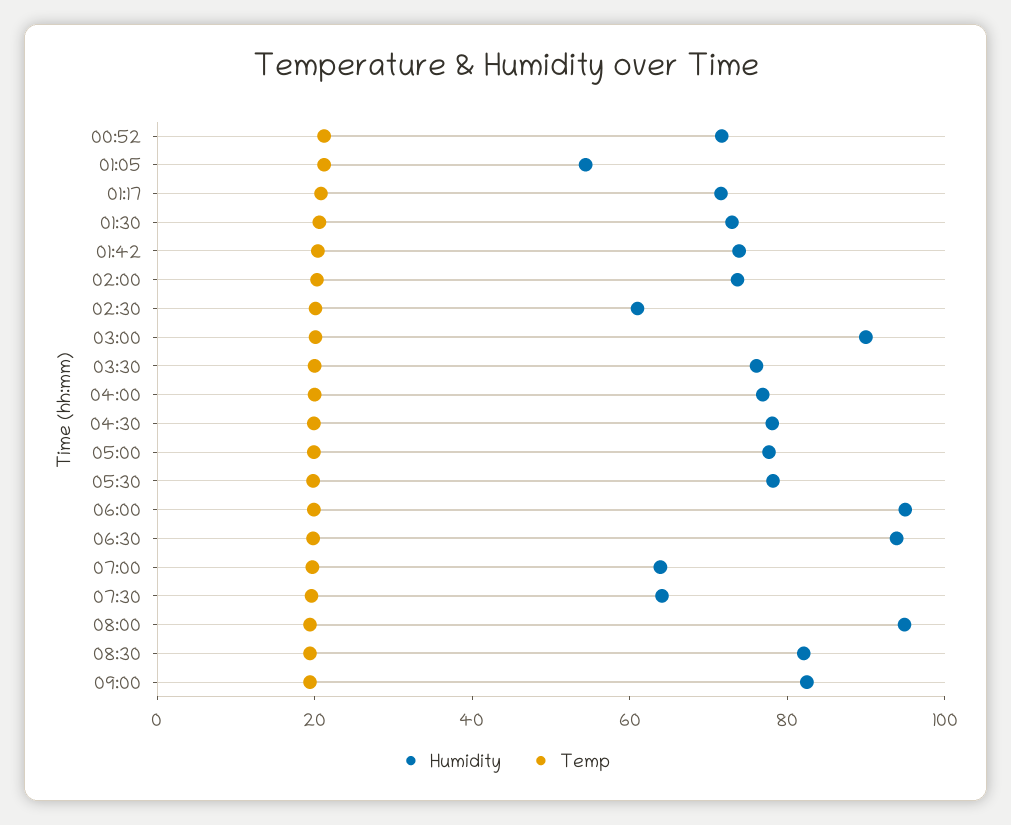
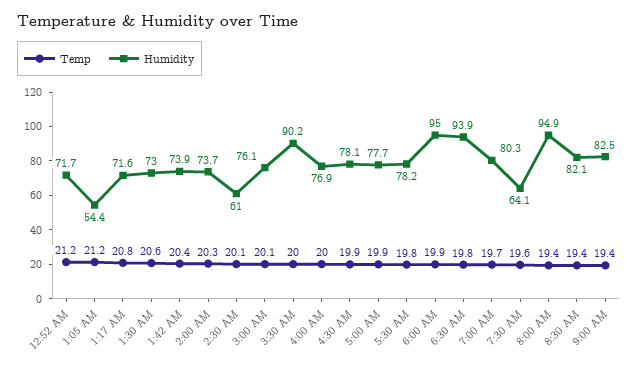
  {
    "Humidity": {
      "00:52": 71.7,
      "01:05": 54.4,
      "01:17": 71.6,
      "01:30": 73,
      "01:42": 73.9,
      "02:00": 73.7,
      "02:30": 61,
-     "03:00": 90,
+     "03:00": 76.1,
-     "03:30": 75,
+     "03:30": 90.2,
      "04:00": 76.9,
      "04:30": 78.1,
      "05:00": 77.7,
      "05:30": 78.2,
      "06:00": 95,
      "06:30": 93.9,
-     "07:00": 65,
+     "07:00": 80.3,
      "07:30": 64.1,
      "08:00": 94.9,
      "08:30": 82.1,
      "09:00": 82.5
    },
    "Temp": {
      "00:52": 21.2,
      "01:05": 21.2,
      "01:17": 20.8,
      "01:30": 20.6,
      "01:42": 20.4,
      "02:00": 20.3,
      "02:30": 20.1,
      "03:00": 20.1,
      "03:30": 20,
      "04:00": 20,
      "04:30": 19.9,
      "05:00": 19.9,
      "05:30": 19.8,
      "06:00": 19.9,
      "06:30": 19.8,
      "07:00": 19.7,
      "07:30": 19.6,
      "08:00": 19.4,
      "08:30": 19.4,
      "09:00": 19.4
    }
  }

